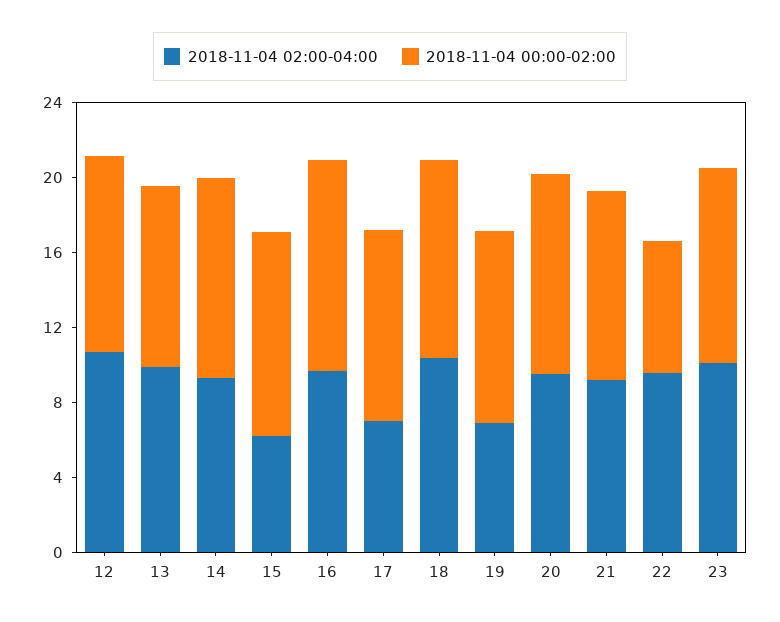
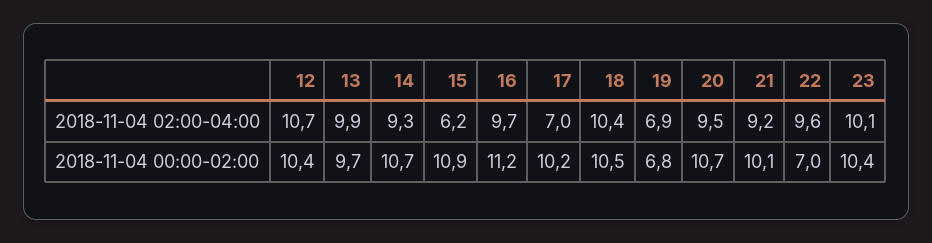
  {
    "2018-11-04 02:00-04:00": {
      "12": 10.7,
      "13": 9.9,
      "14": 9.3,
      "15": 6.2,
      "16": 9.7,
      "17": 7,
      "18": 10.4,
      "19": 6.9,
      "20": 9.5,
      "21": 9.2,
      "22": 9.6,
      "23": 10.1
    },
    "2018-11-04 00:00-02:00": {
      "12": 10.4,
      "13": 9.7,
      "14": 10.7,
      "15": 10.9,
      "16": 11.2,
      "17": 10.2,
      "18": 10.5,
-     "19": 10,
+     "19": 6.8,
      "20": 10.7,
      "21": 10.1,
      "22": 7,
      "23": 10.4
    }
  }

